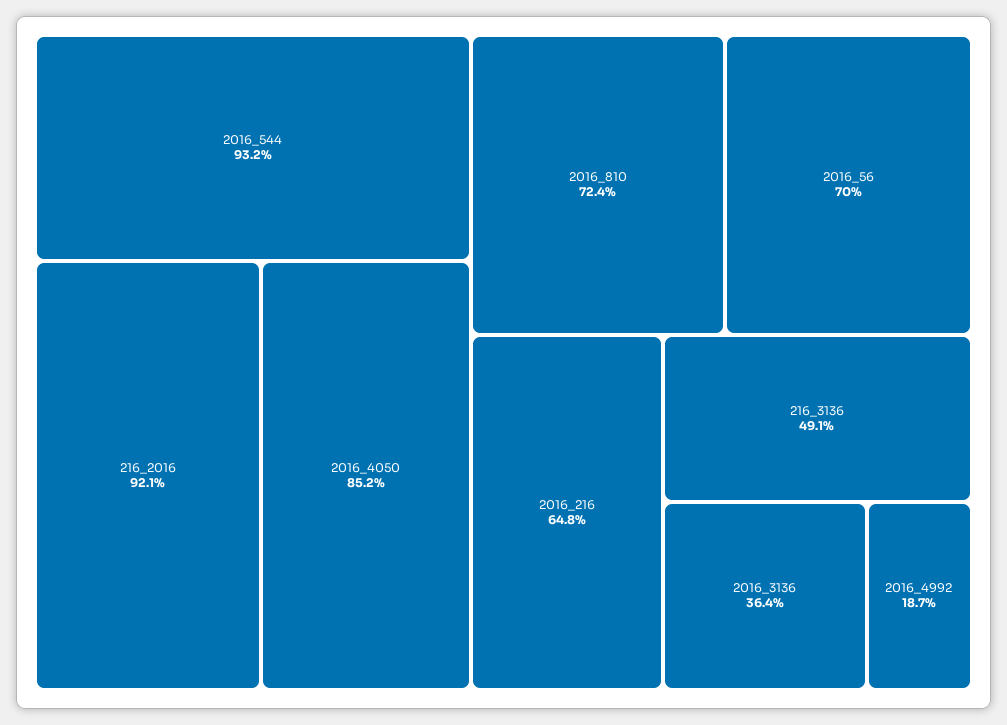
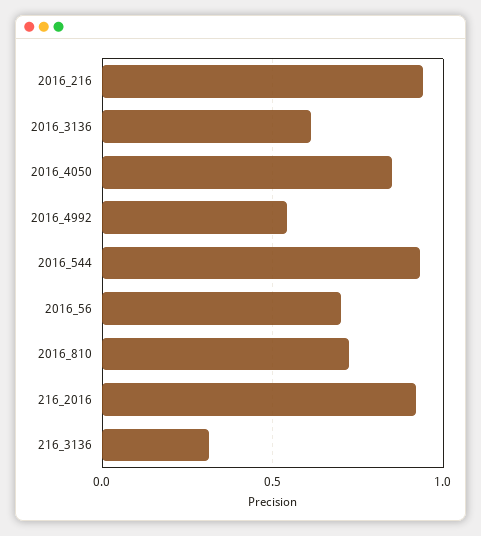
  {
    "2016_544": 0.932,
    "216_2016": 0.921,
    "2016_4050": 0.852,
    "2016_810": 0.724,
    "2016_56": 0.7,
-   "2016_216": 0.648,
+   "2016_216": 0.95,
-   "216_3136": 0.491,
+   "216_3136": 0.3,
-   "2016_3136": 0.364,
+   "2016_3136": 0.6,
-   "2016_4992": 0.187
+   "2016_4992": 0.55
  }

